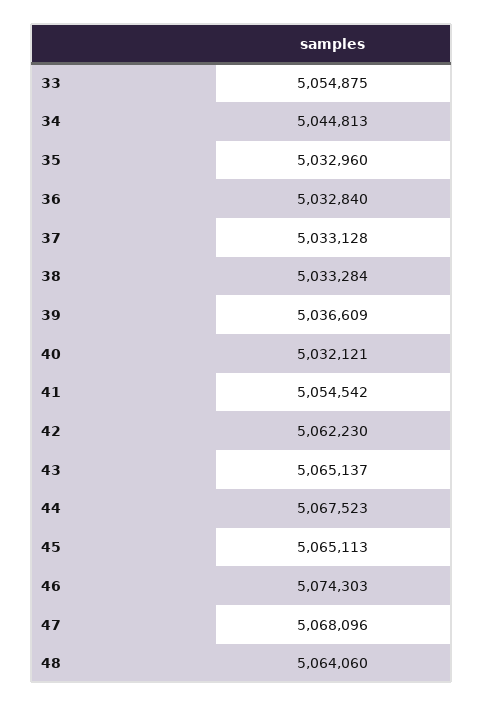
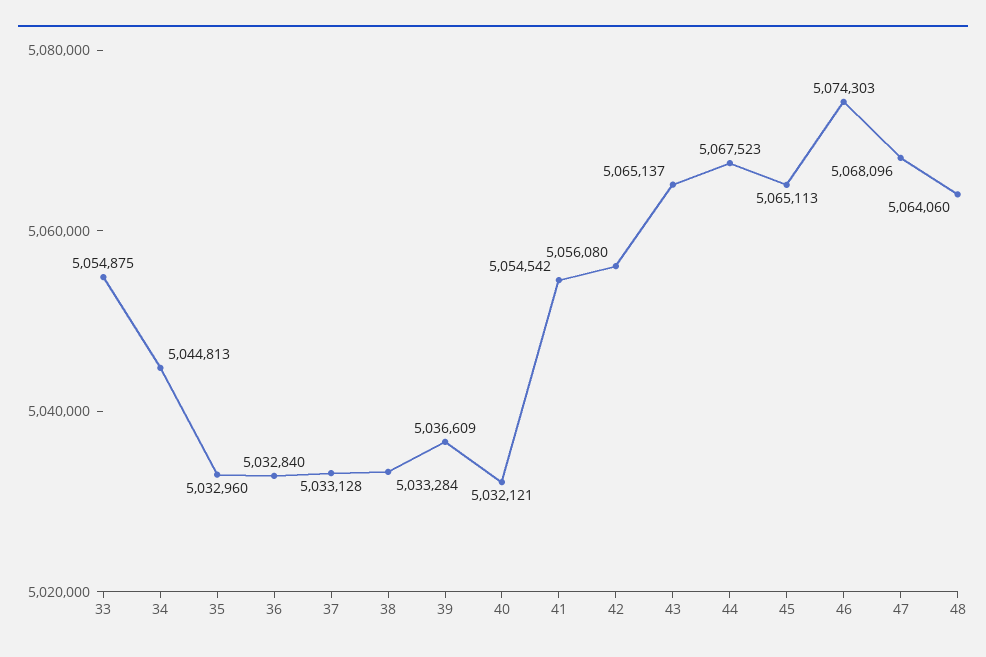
  {
    "33": 5054875,
    "34": 5044813,
    "35": 5032960,
    "36": 5032840,
    "37": 5033128,
    "38": 5033284,
    "39": 5036609,
    "40": 5032121,
    "41": 5054542,
-   "42": 5062230,
+   "42": 5056080,
    "43": 5065137,
    "44": 5067523,
    "45": 5065113,
    "46": 5074303,
    "47": 5068096,
    "48": 5064060
  }

